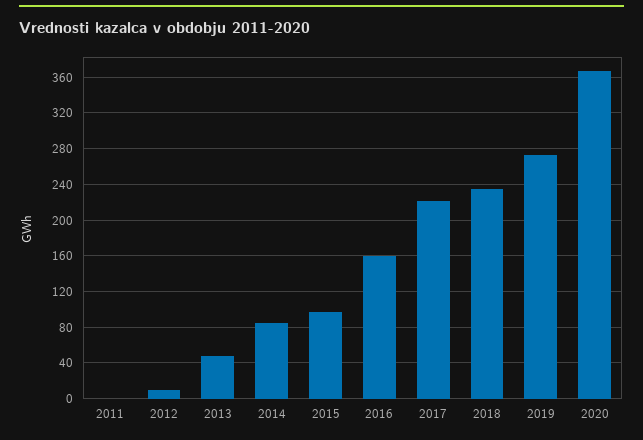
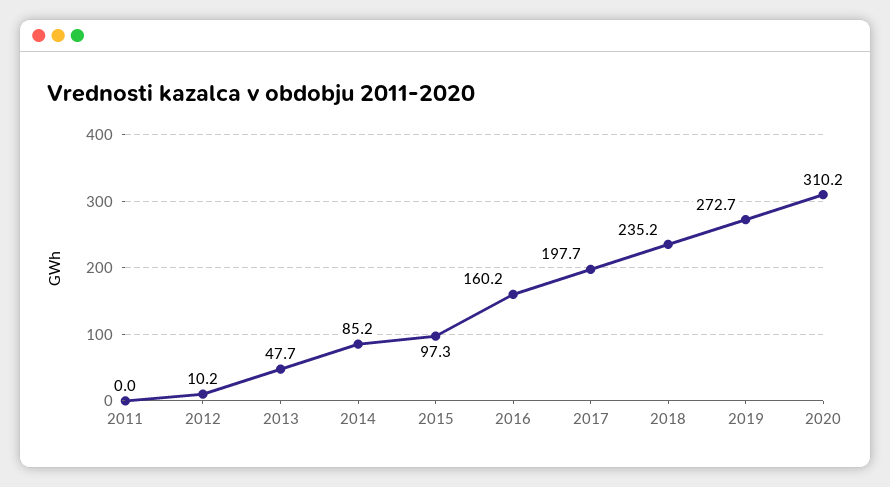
  {
    "2011": 0,
    "2012": 10.2,
    "2013": 47.7,
    "2014": 85.2,
    "2015": 97.3,
    "2016": 160.2,
-   "2017": 220,
+   "2017": 197.7,
    "2018": 235.2,
    "2019": 272.7,
-   "2020": 370
+   "2020": 310.2
  }

